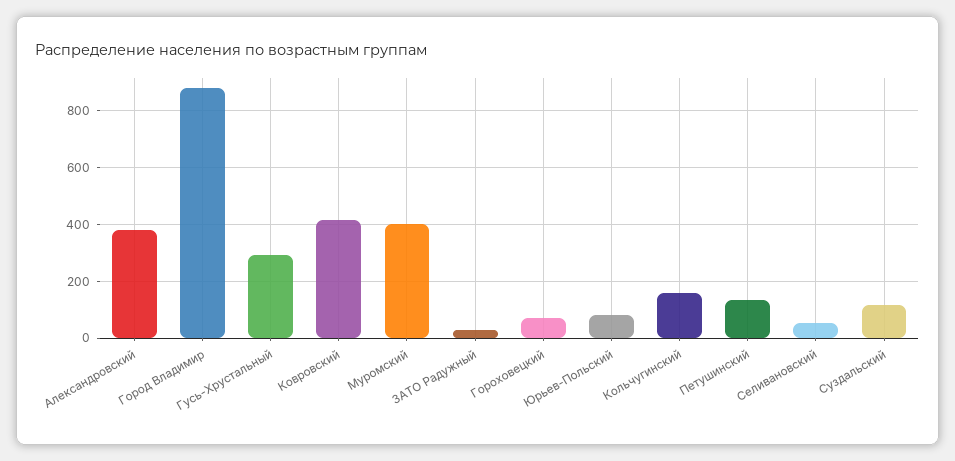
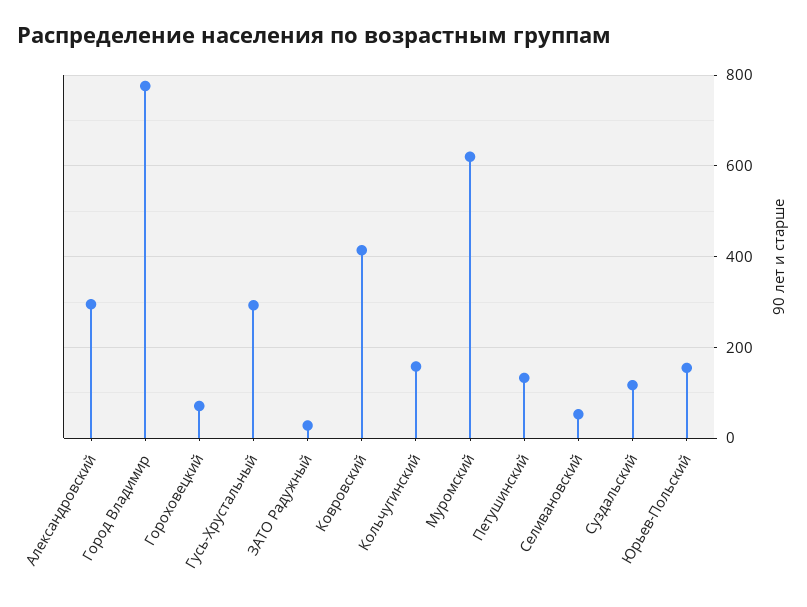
  {
-   "Александровский": 375,
+   "Александровский": 300,
-   "Город Владимир": 875,
+   "Город Владимир": 780,
    "Гусь-Хрустальный": 300,
    "Ковровский": 420,
-   "Муромский": 400,
+   "Муромский": 620,
    "ЗАТО Радужный": 20,
    "Гороховецкий": 80,
-   "Юрьев-Польский": 75,
+   "Юрьев-Польский": 160,
    "Кольчугинский": 160,
    "Петушинский": 140,
    "Селивановский": 60,
    "Суздальский": 120
  }

